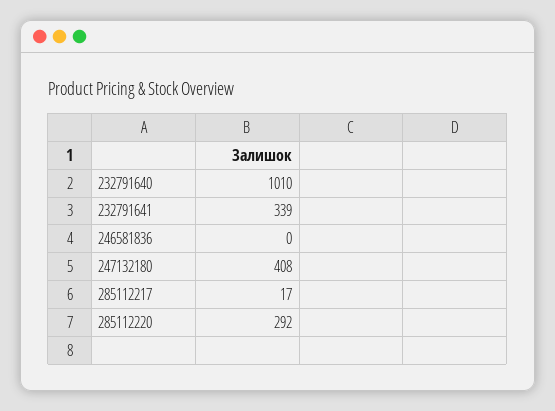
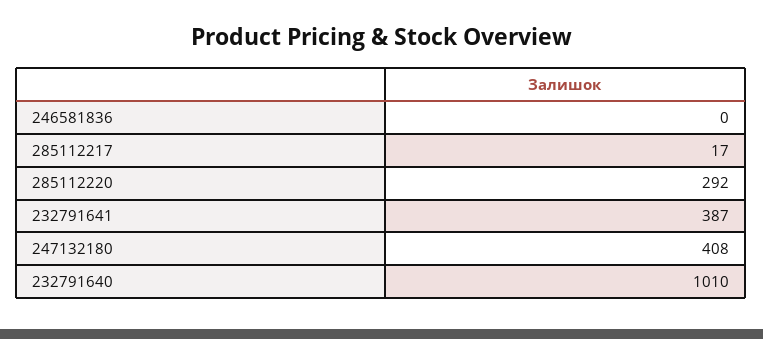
  {
    "232791640": 1010,
-   "232791641": 339,
+   "232791641": 387,
    "246581836": 0,
    "247132180": 408,
    "285112217": 17,
    "285112220": 292
  }

